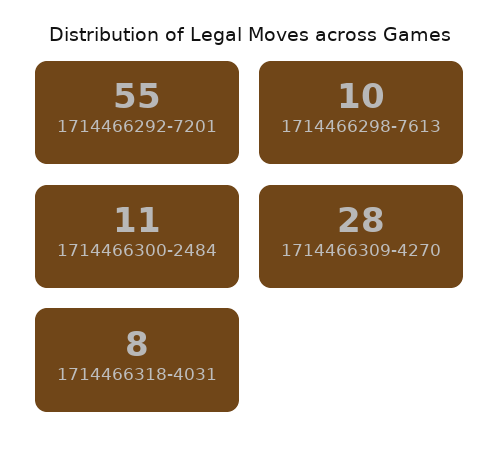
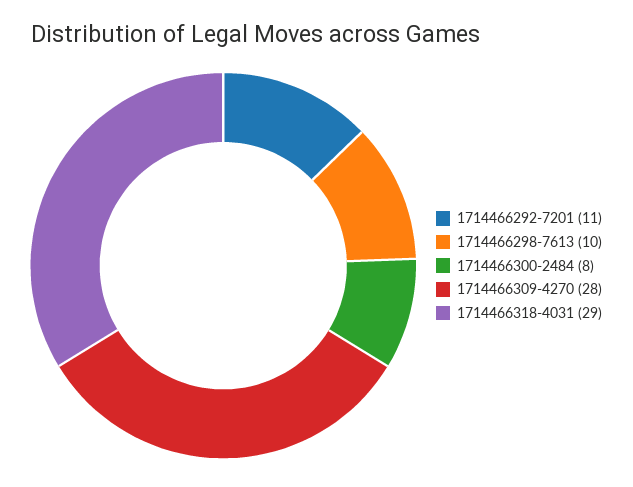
  {
-   "1714466292-7201": 55,
+   "1714466292-7201": 11,
    "1714466298-7613": 10,
-   "1714466300-2484": 11,
+   "1714466300-2484": 8,
    "1714466309-4270": 28,
-   "1714466318-4031": 8
+   "1714466318-4031": 29
  }

